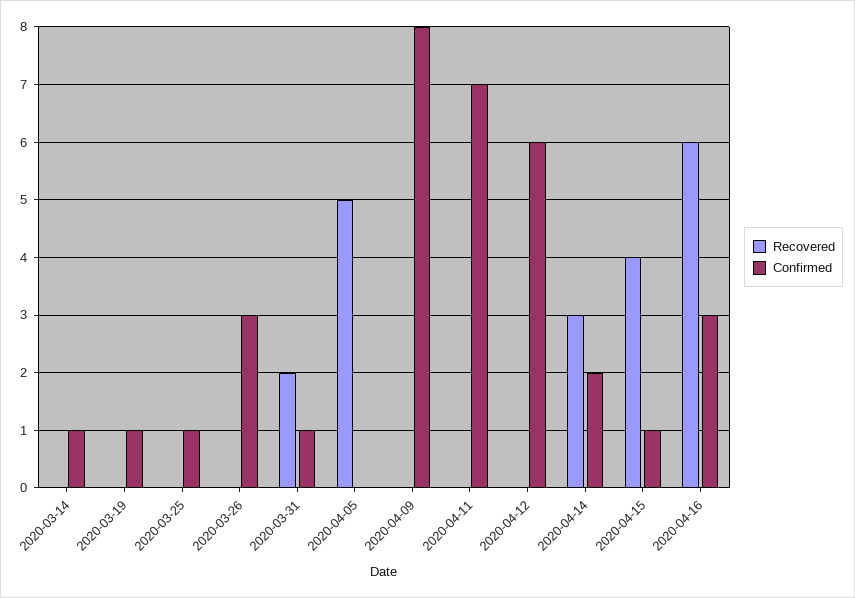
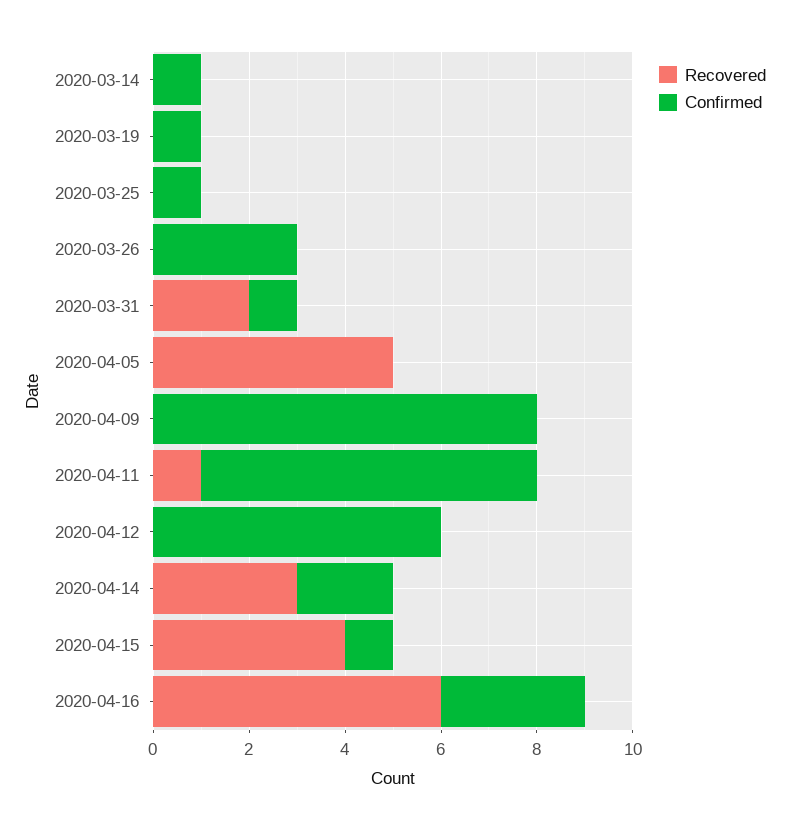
  {
    "Recovered": {
      "2020-03-14": 0,
      "2020-03-19": 0,
      "2020-03-25": 0,
      "2020-03-26": 0,
      "2020-03-31": 2,
      "2020-04-05": 5,
      "2020-04-09": 0,
-     "2020-04-11": 0,
+     "2020-04-11": 1,
      "2020-04-12": 0,
      "2020-04-14": 3,
      "2020-04-15": 4,
      "2020-04-16": 6
    },
    "Confirmed": {
      "2020-03-14": 1,
      "2020-03-19": 1,
      "2020-03-25": 1,
      "2020-03-26": 3,
      "2020-03-31": 1,
      "2020-04-05": 0,
      "2020-04-09": 8,
      "2020-04-11": 7,
      "2020-04-12": 6,
      "2020-04-14": 2,
      "2020-04-15": 1,
      "2020-04-16": 3
    }
  }

